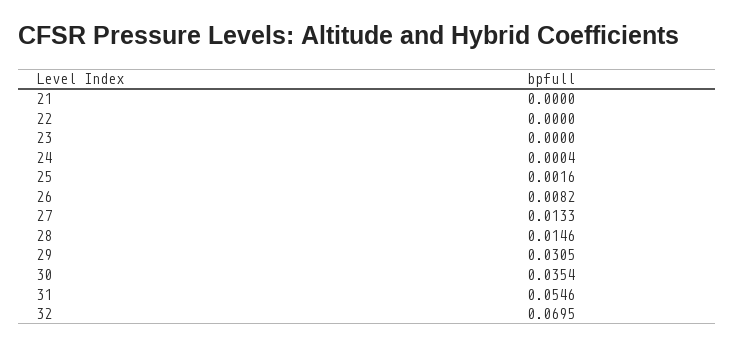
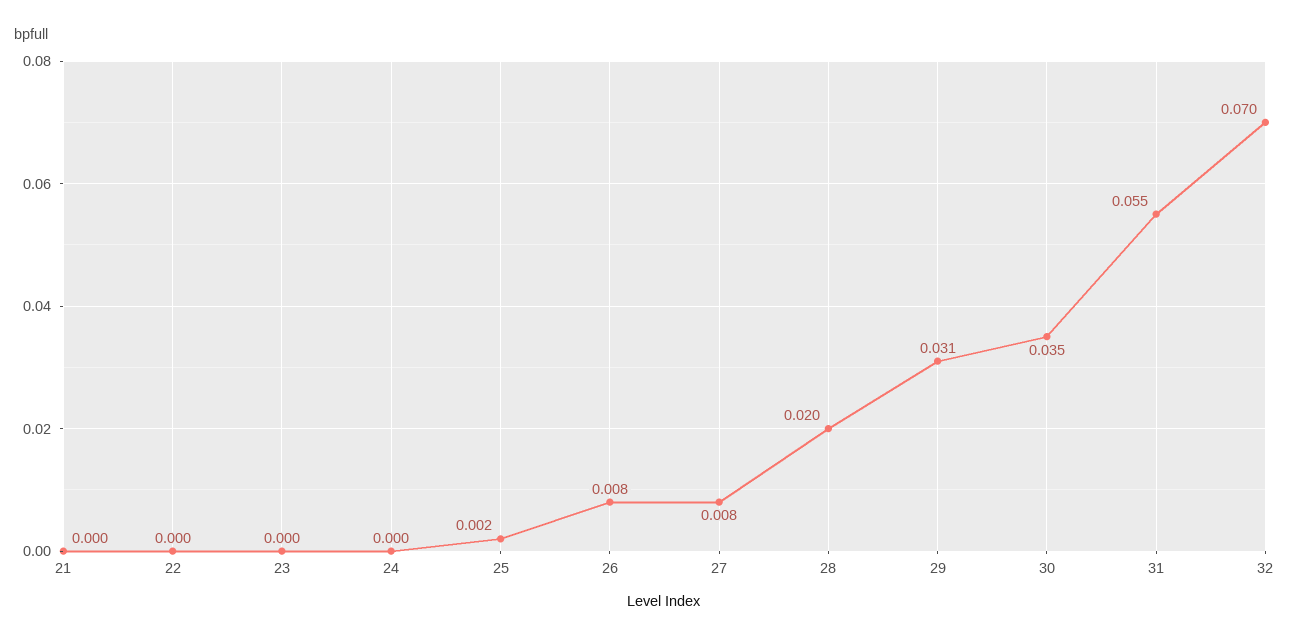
  {
    "21": 0,
    "22": 0,
    "23": 0,
    "24": 0.0004,
    "25": 0.0016,
    "26": 0.0082,
-   "27": 0.0133,
+   "27": 0.008,
-   "28": 0.0146,
+   "28": 0.02,
    "29": 0.0305,
    "30": 0.0354,
    "31": 0.0546,
    "32": 0.0695
  }

